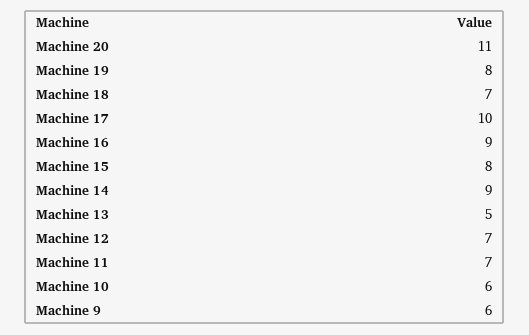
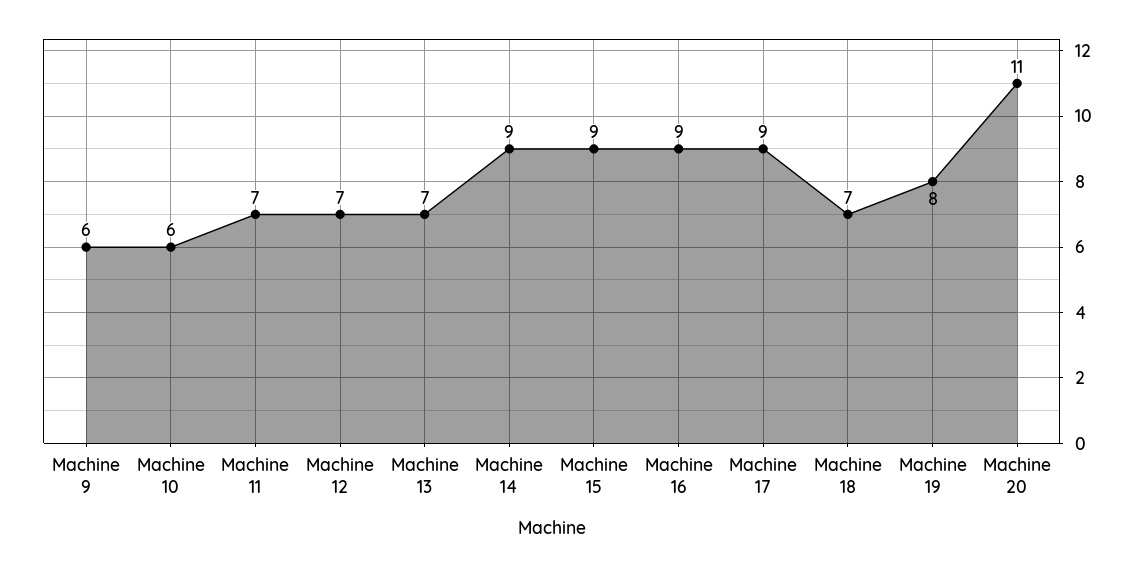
  {
    "Machine 20": 11,
    "Machine 19": 8,
    "Machine 18": 7,
-   "Machine 17": 10,
+   "Machine 17": 9,
    "Machine 16": 9,
-   "Machine 15": 8,
+   "Machine 15": 9,
    "Machine 14": 9,
-   "Machine 13": 5,
+   "Machine 13": 7,
    "Machine 12": 7,
    "Machine 11": 7,
    "Machine 10": 6,
    "Machine 9": 6
  }

